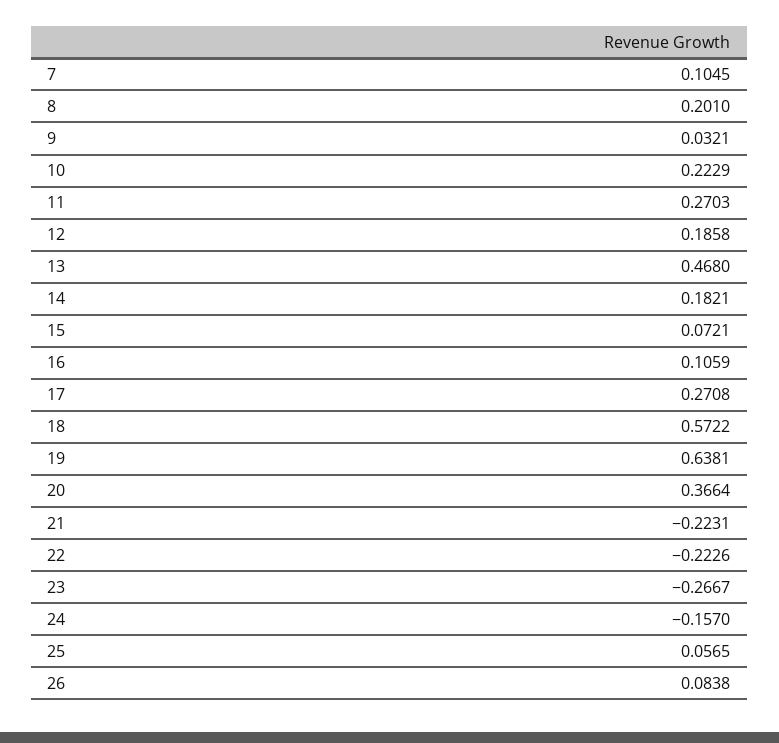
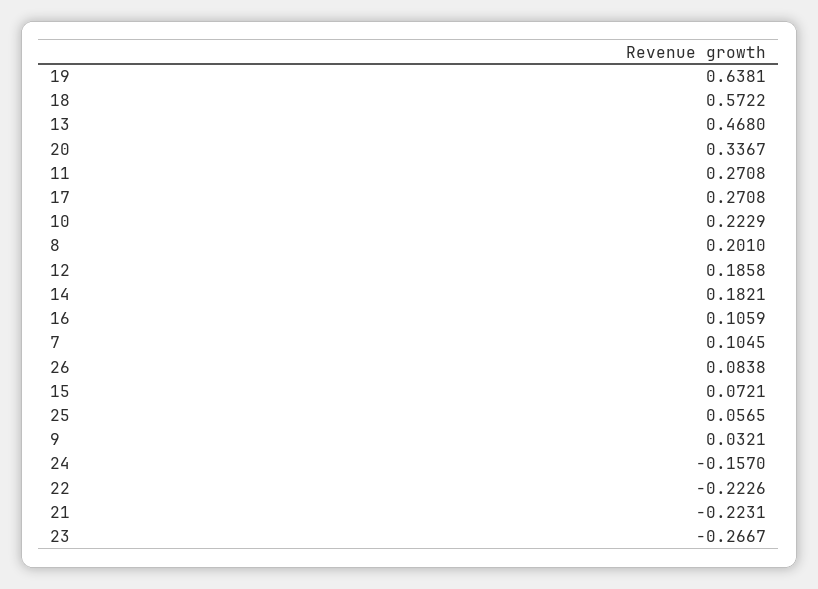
  {
    "7": 0.1045,
    "8": 0.201,
    "9": 0.0321,
    "10": 0.2229,
-   "11": 0.2703,
+   "11": 0.2708,
    "12": 0.1858,
    "13": 0.468,
    "14": 0.1821,
    "15": 0.0721,
    "16": 0.1059,
    "17": 0.2708,
    "18": 0.5722,
    "19": 0.6381,
-   "20": 0.3664,
+   "20": 0.3367,
    "21": -0.2231,
    "22": -0.2226,
    "23": -0.2667,
    "24": -0.157,
    "25": 0.0565,
    "26": 0.0838
  }

